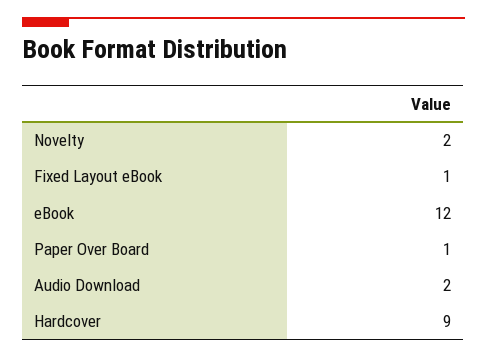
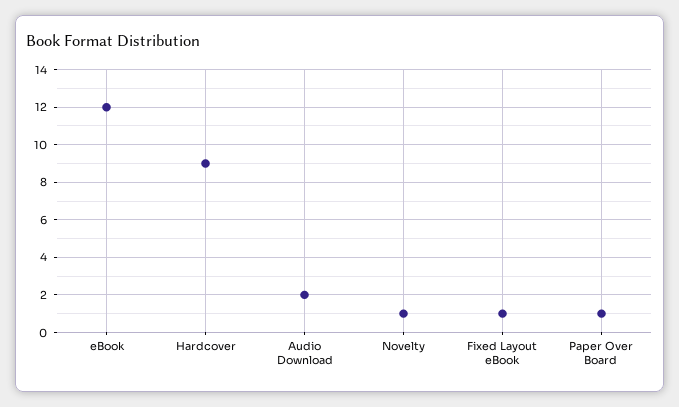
  {
-   "Novelty": 2,
+   "Novelty": 1,
    "Fixed Layout eBook": 1,
    "eBook": 12,
    "Paper Over Board": 1,
    "Audio Download": 2,
    "Hardcover": 9
  }

